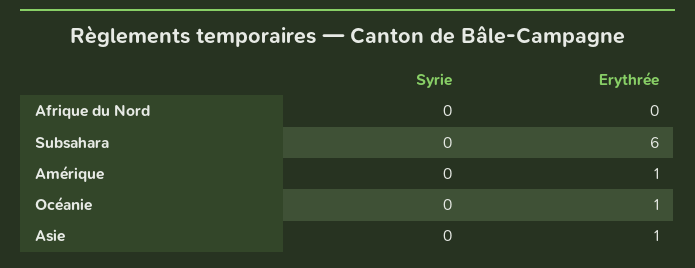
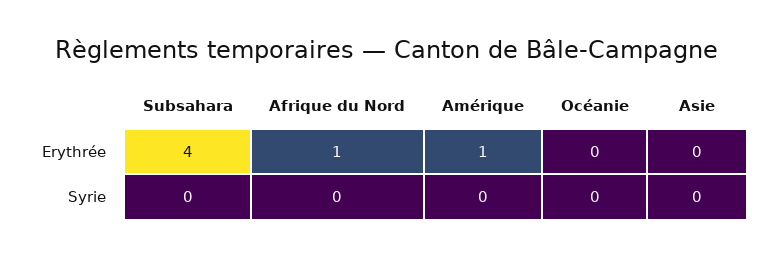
  {
    "Syrie": {
      "Afrique du Nord": 0,
      "Subsahara": 0,
      "Amérique": 0,
      "Océanie": 0,
      "Asie": 0
    },
    "Erythrée": {
-     "Afrique du Nord": 0,
+     "Afrique du Nord": 1,
-     "Subsahara": 6,
+     "Subsahara": 4,
      "Amérique": 1,
-     "Océanie": 1,
+     "Océanie": 0,
-     "Asie": 1
+     "Asie": 0
    }
  }

